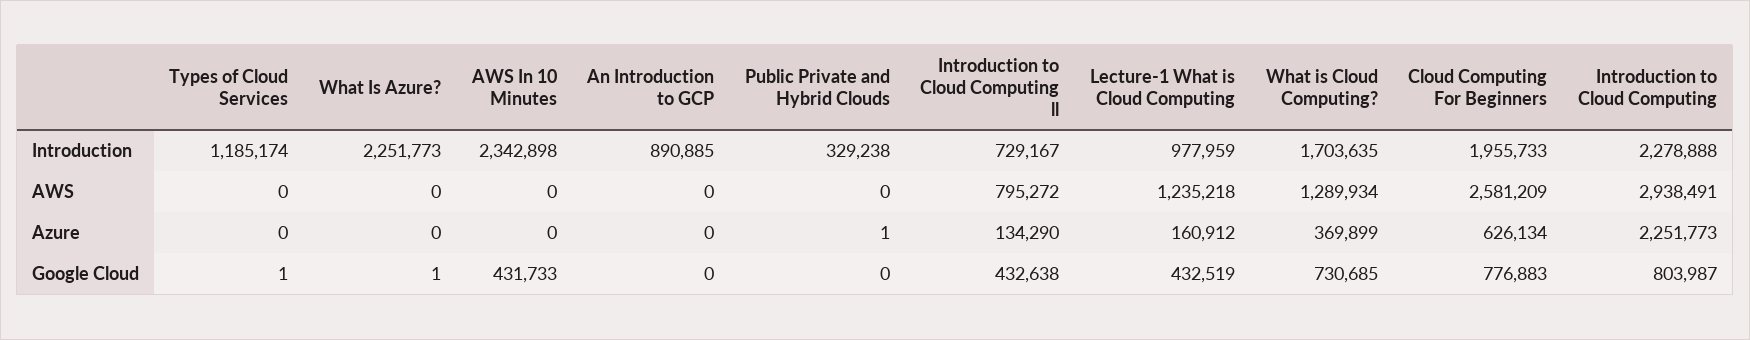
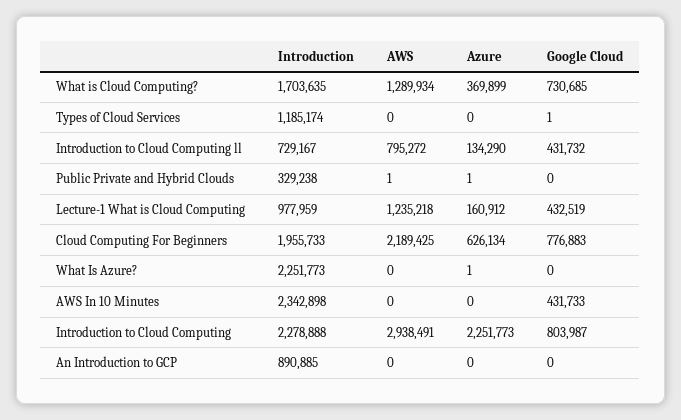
  {
    "Types of Cloud Services": {
      "Introduction": 1185174,
      "AWS": 0,
      "Azure": 0,
      "Google Cloud": 1
    },
    "What Is Azure?": {
      "Introduction": 2251773,
      "AWS": 0,
-     "Azure": 0,
+     "Azure": 1,
-     "Google Cloud": 1
+     "Google Cloud": 0
    },
    "AWS In 10 Minutes": {
      "Introduction": 2342898,
      "AWS": 0,
      "Azure": 0,
      "Google Cloud": 431733
    },
    "An Introduction to GCP": {
      "Introduction": 890885,
      "AWS": 0,
      "Azure": 0,
      "Google Cloud": 0
    },
    "Public Private and Hybrid Clouds": {
      "Introduction": 329238,
-     "AWS": 0,
+     "AWS": 1,
      "Azure": 1,
      "Google Cloud": 0
    },
    "Introduction to Cloud Computing ll": {
      "Introduction": 729167,
      "AWS": 795272,
      "Azure": 134290,
-     "Google Cloud": 432638
+     "Google Cloud": 431732
    },
    "Lecture-1 What is Cloud Computing": {
      "Introduction": 977959,
      "AWS": 1235218,
      "Azure": 160912,
      "Google Cloud": 432519
    },
    "What is Cloud Computing?": {
      "Introduction": 1703635,
      "AWS": 1289934,
      "Azure": 369899,
      "Google Cloud": 730685
    },
    "Cloud Computing For Beginners": {
      "Introduction": 1955733,
-     "AWS": 2581209,
+     "AWS": 2189425,
      "Azure": 626134,
      "Google Cloud": 776883
    },
    "Introduction to Cloud Computing": {
      "Introduction": 2278888,
      "AWS": 2938491,
      "Azure": 2251773,
      "Google Cloud": 803987
    }
  }

